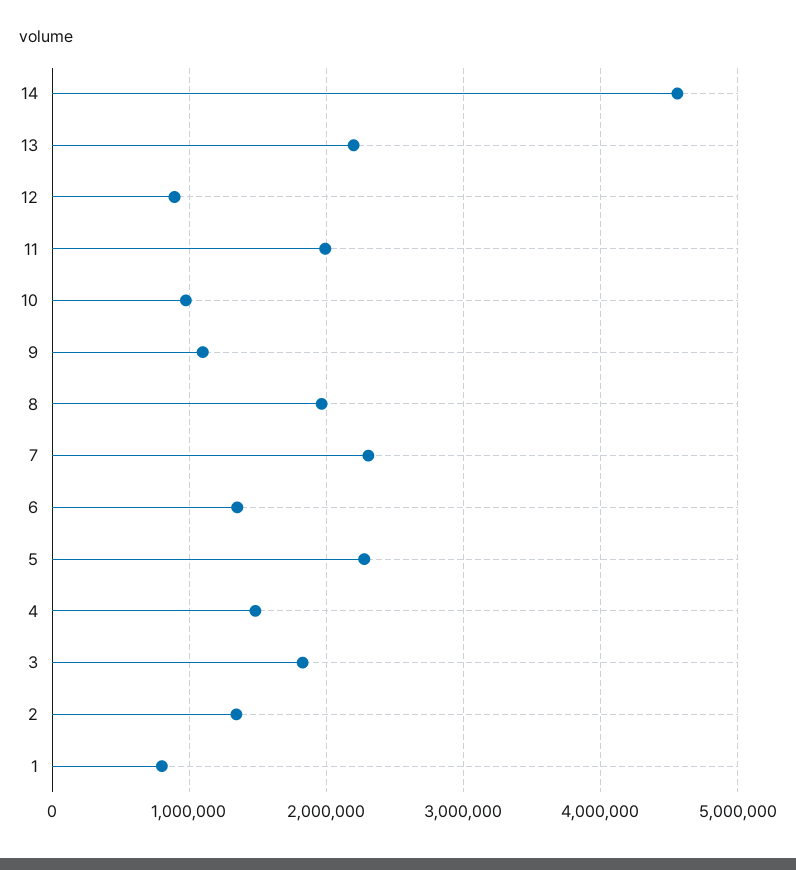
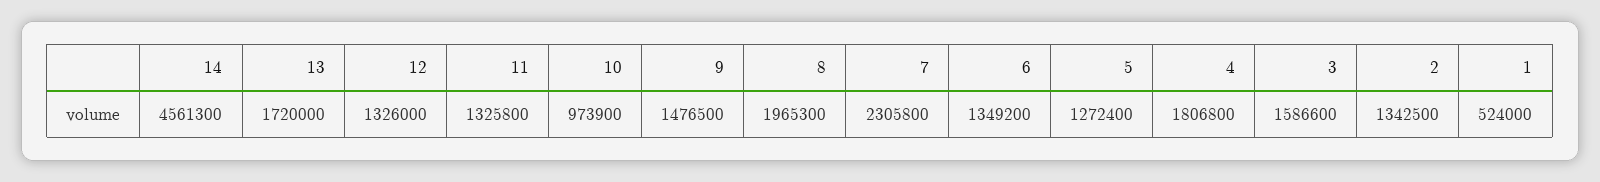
  {
    "14": 4561300,
-   "13": 2200000,
+   "13": 1720000,
-   "12": 900000,
+   "12": 1326000,
-   "11": 2000000,
+   "11": 1325800,
    "10": 973900,
-   "9": 1100000,
+   "9": 1476500,
    "8": 1965300,
    "7": 2305800,
    "6": 1349200,
-   "5": 2300000,
+   "5": 1272400,
-   "4": 1500000,
+   "4": 1806800,
-   "3": 1800000,
+   "3": 1586600,
    "2": 1342500,
-   "1": 800000
+   "1": 524000
  }

